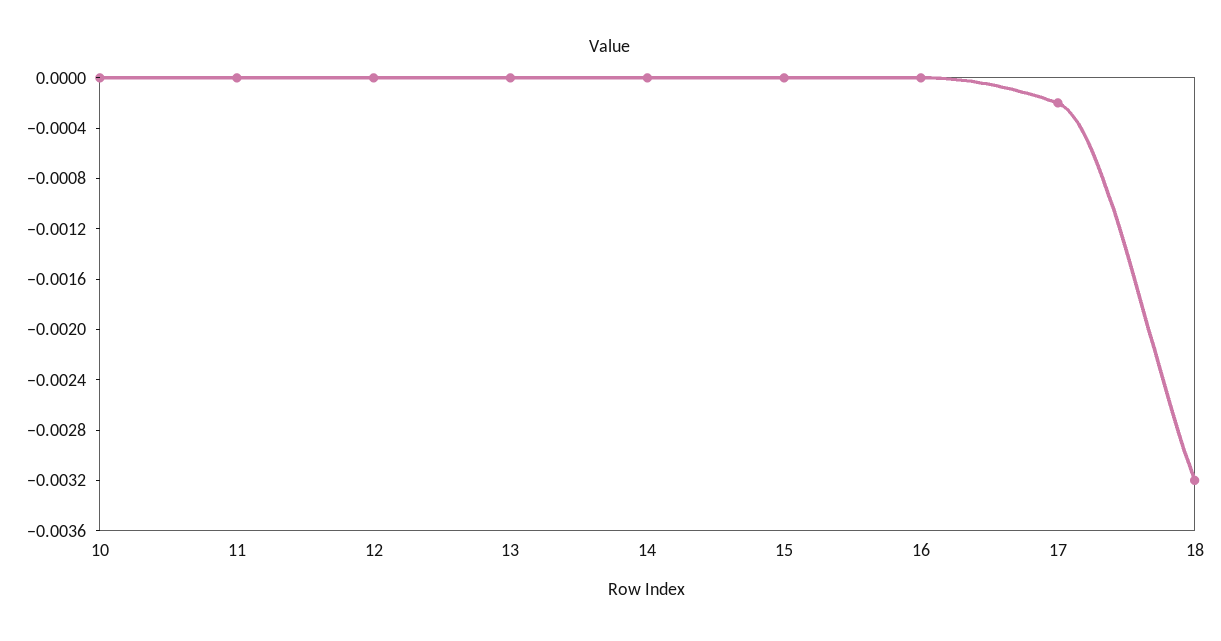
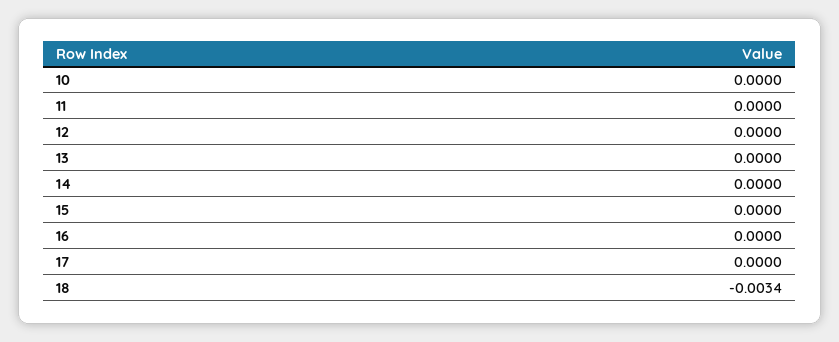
  {
    "10": 0,
    "11": 0,
    "12": 0,
    "13": 0,
    "14": 0,
    "15": 0,
    "16": 0,
-   "17": -0.0002,
+   "17": 0,
-   "18": -0.0032
+   "18": -0.0034
  }

